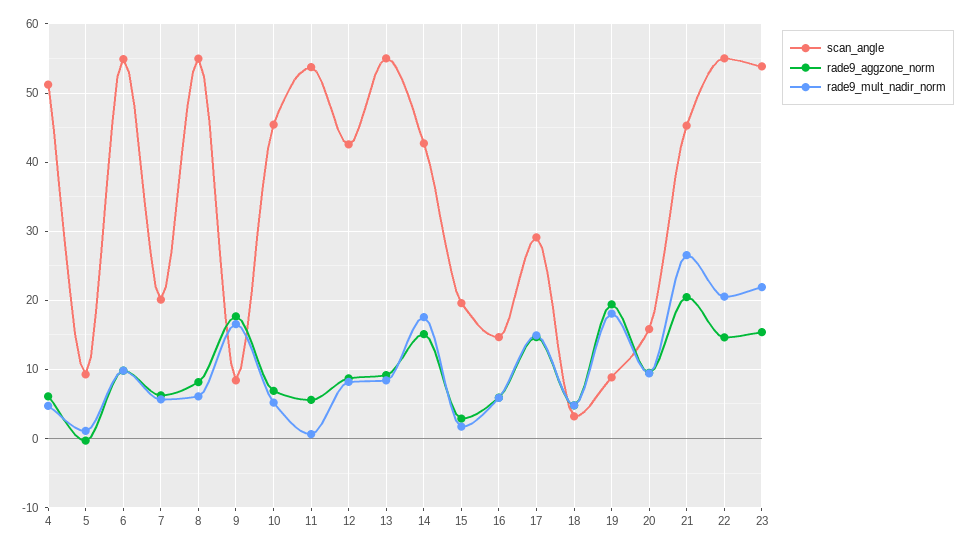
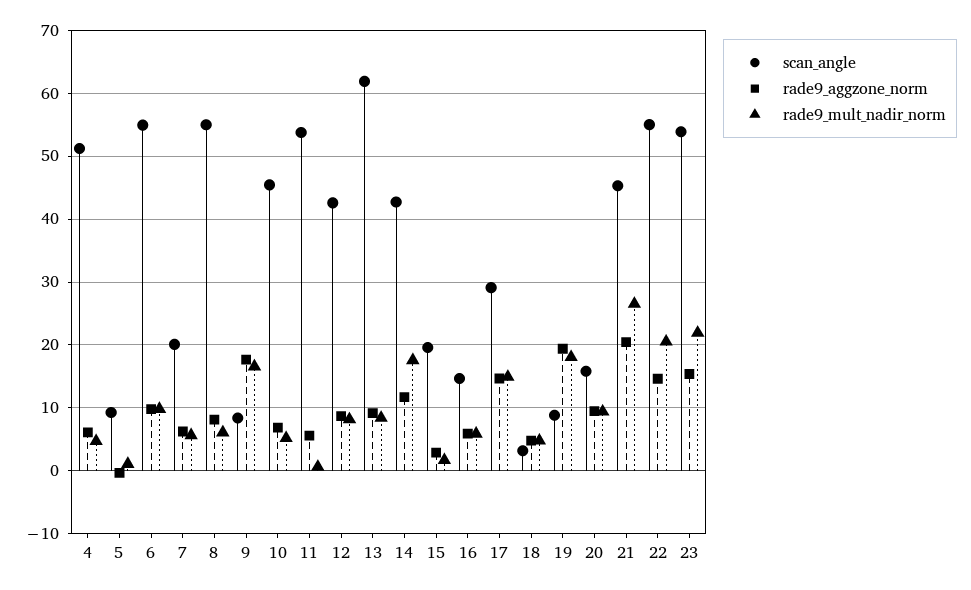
  {
    "scan_angle": {
      "4": 51,
      "5": 9,
      "6": 55,
      "7": 20,
      "8": 55,
      "9": 8,
      "10": 45,
      "11": 54,
      "12": 43,
-     "13": 55,
+     "13": 62,
      "14": 43,
      "15": 20,
      "16": 15,
      "17": 29,
      "18": 3,
      "19": 9,
      "20": 16,
      "21": 45,
      "22": 55,
      "23": 54
    },
    "rade9_aggzone_norm": {
      "4": 6,
      "5": 0,
      "6": 10,
      "7": 6,
      "8": 8,
      "9": 18,
      "10": 7,
      "11": 6,
      "12": 9,
      "13": 9,
-     "14": 15,
+     "14": 12,
      "15": 3,
      "16": 6,
      "17": 15,
      "18": 5,
      "19": 19,
      "20": 10,
      "21": 20,
      "22": 15,
      "23": 15
    },
    "rade9_mult_nadir_norm": {
      "4": 5,
      "5": 1,
      "6": 10,
      "7": 6,
      "8": 6,
      "9": 17,
      "10": 5,
      "11": 1,
      "12": 8,
      "13": 8,
      "14": 18,
      "15": 2,
      "16": 6,
      "17": 15,
      "18": 5,
      "19": 18,
      "20": 9,
      "21": 27,
      "22": 21,
      "23": 22
    }
  }

